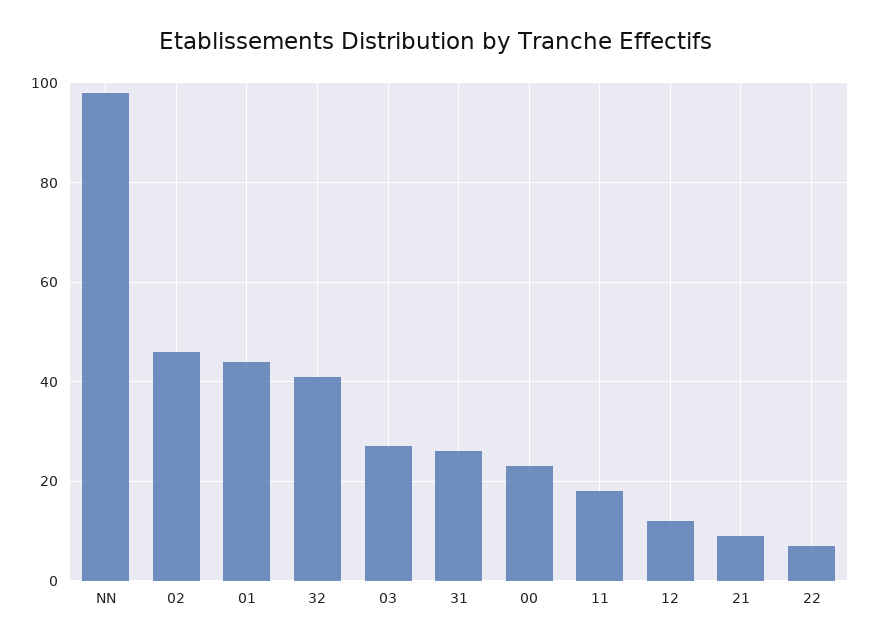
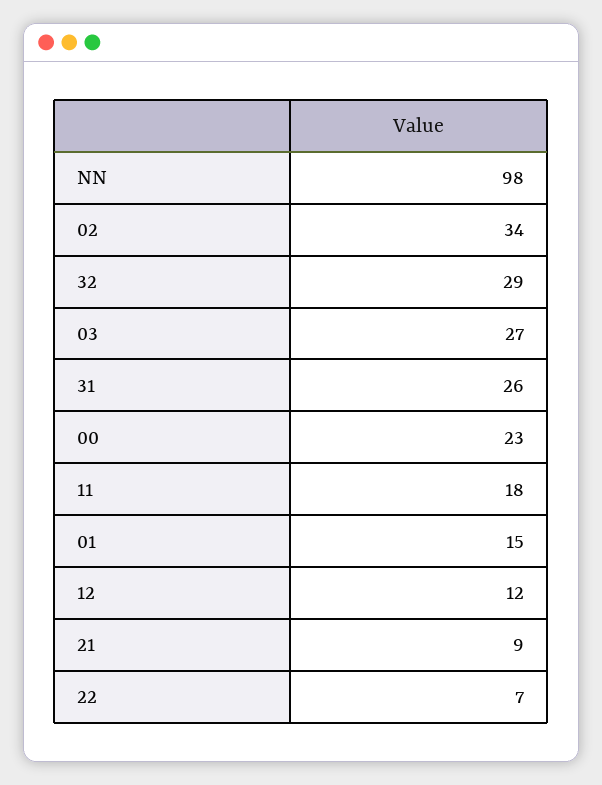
  {
    "NN": 98,
-   "02": 45,
+   "02": 34,
-   "01": 45,
+   "01": 15,
-   "32": 40,
+   "32": 29,
    "03": 27,
    "31": 26,
    "00": 23,
    "11": 18,
    "12": 12,
    "21": 9,
    "22": 7
  }

